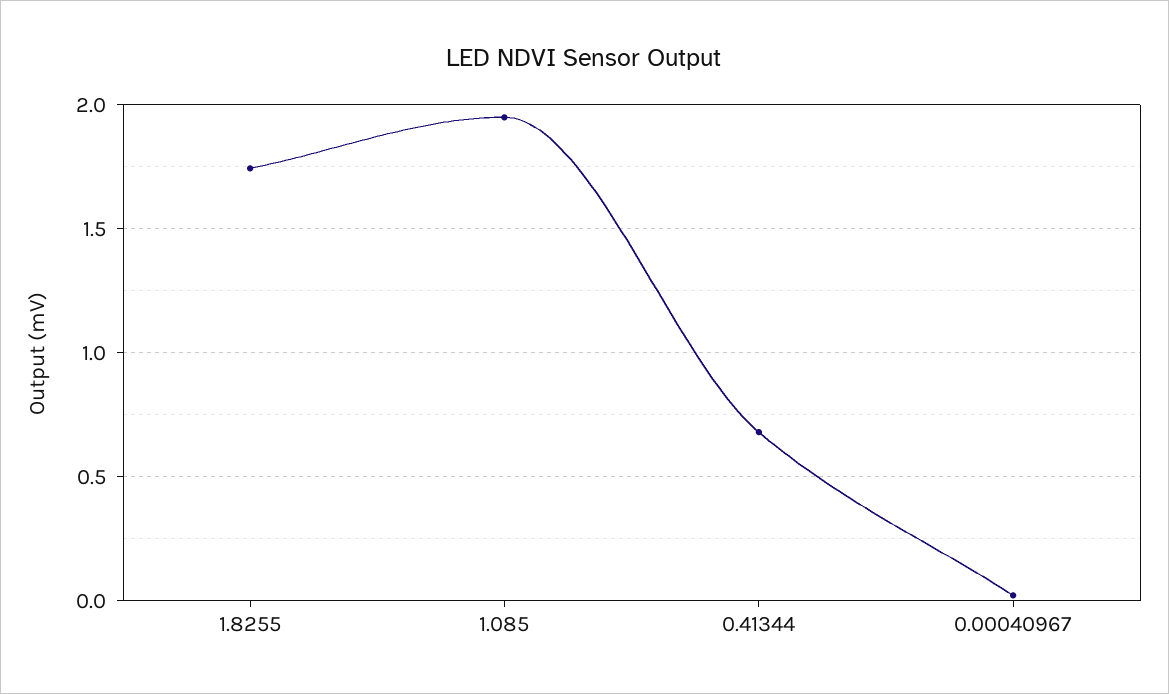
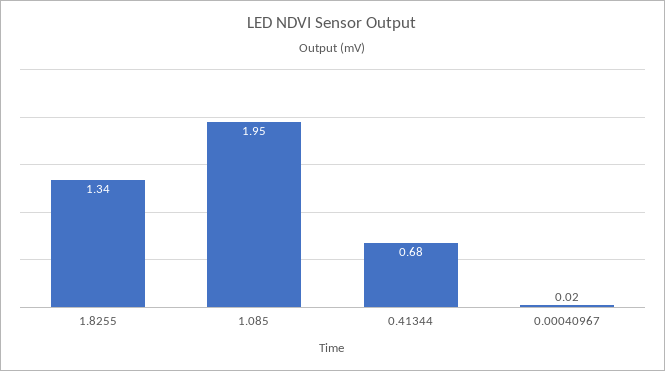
  {
-   "1.8255": 1.75,
+   "1.8255": 1.34,
    "1.085": 1.95,
    "0.41344": 0.68,
    "0.00040967": 0.02
  }

